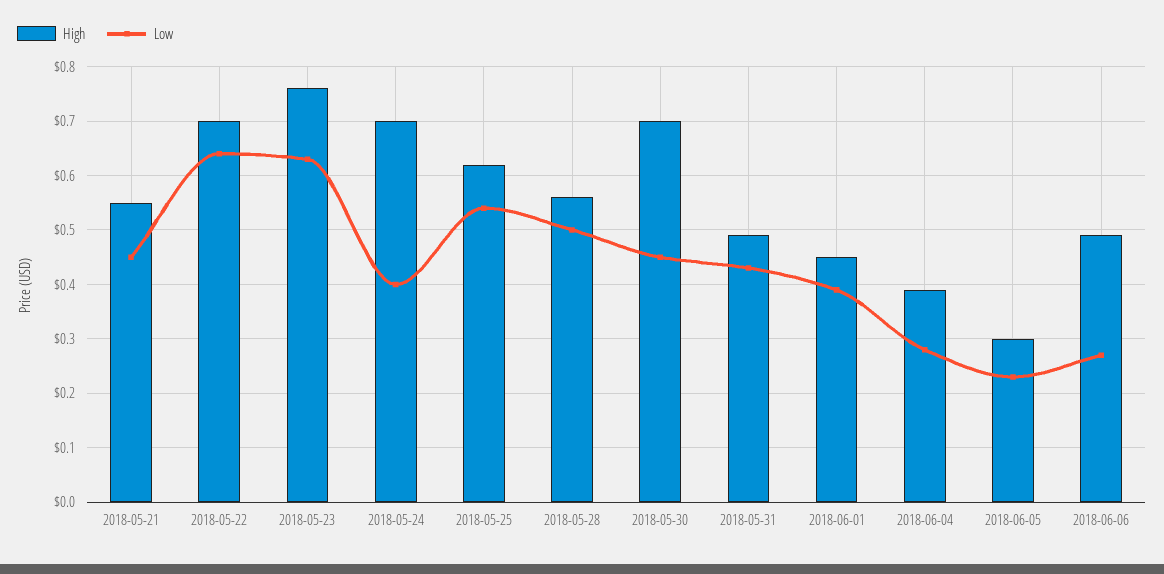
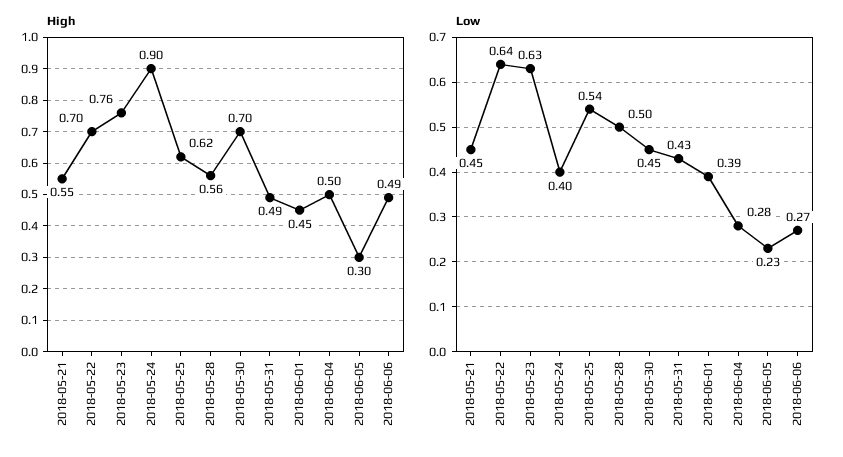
  {
    "High": {
      "2018-05-21": 0.55,
      "2018-05-22": 0.7,
      "2018-05-23": 0.76,
-     "2018-05-24": 0.7,
+     "2018-05-24": 0.9,
      "2018-05-25": 0.62,
      "2018-05-28": 0.56,
      "2018-05-30": 0.7,
      "2018-05-31": 0.49,
      "2018-06-01": 0.45,
-     "2018-06-04": 0.4,
+     "2018-06-04": 0.5,
      "2018-06-05": 0.3,
      "2018-06-06": 0.49
    },
    "Low": {
      "2018-05-21": 0.45,
      "2018-05-22": 0.64,
      "2018-05-23": 0.63,
      "2018-05-24": 0.4,
      "2018-05-25": 0.54,
      "2018-05-28": 0.5,
      "2018-05-30": 0.45,
      "2018-05-31": 0.43,
      "2018-06-01": 0.39,
      "2018-06-04": 0.28,
      "2018-06-05": 0.23,
      "2018-06-06": 0.27
    }
  }

